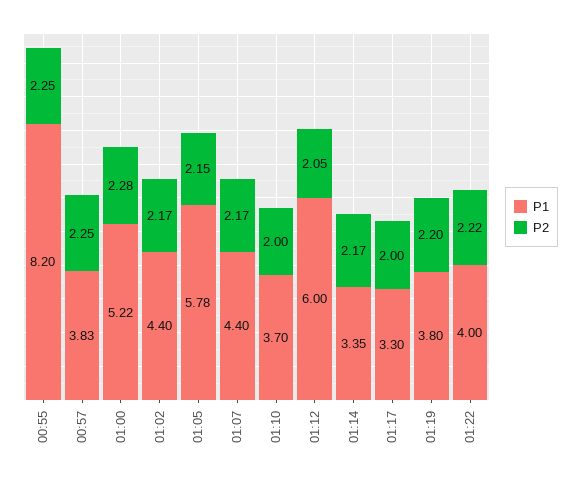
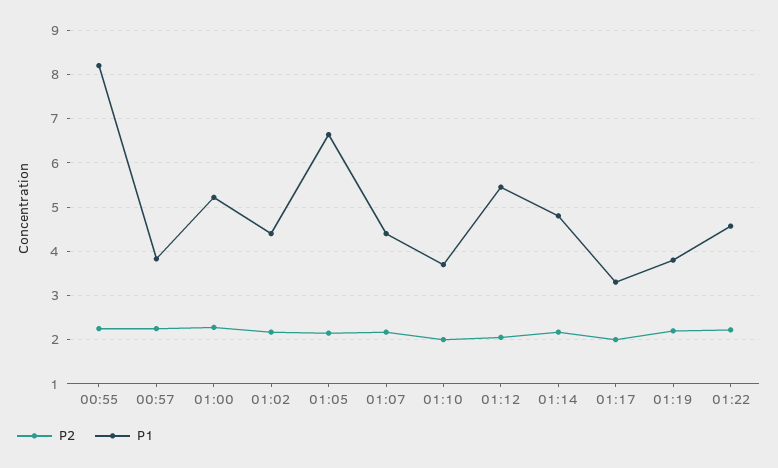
  {
    "P1": {
      "00:55": 8.2,
      "00:57": 3.83,
      "01:00": 5.22,
      "01:02": 4.4,
-     "01:05": 5.78,
+     "01:05": 6.6,
      "01:07": 4.4,
      "01:10": 3.7,
-     "01:12": 6,
+     "01:12": 5.4,
-     "01:14": 3.35,
+     "01:14": 4.8,
      "01:17": 3.3,
      "01:19": 3.8,
-     "01:22": 4
+     "01:22": 4.6
    },
    "P2": {
      "00:55": 2.25,
      "00:57": 2.25,
      "01:00": 2.28,
      "01:02": 2.17,
      "01:05": 2.15,
      "01:07": 2.17,
      "01:10": 2,
      "01:12": 2.05,
      "01:14": 2.17,
      "01:17": 2,
      "01:19": 2.2,
      "01:22": 2.22
    }
  }

